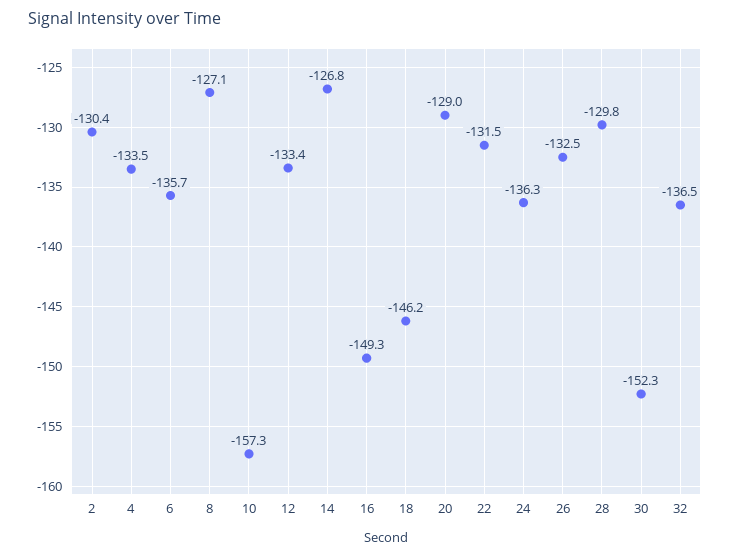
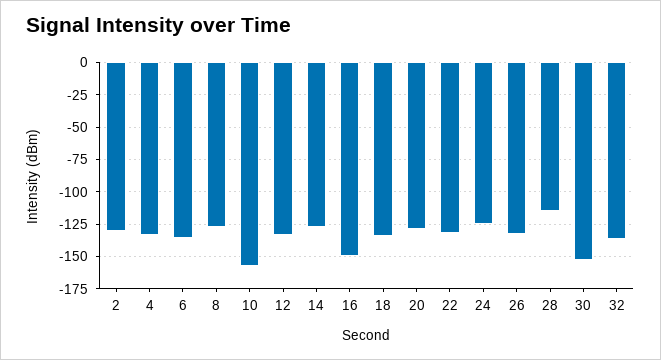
  {
    "2": -130.4,
    "4": -133.5,
    "6": -135.7,
    "8": -127.1,
    "10": -157.3,
    "12": -133.4,
    "14": -126.8,
    "16": -149.3,
-   "18": -146.2,
+   "18": -135,
    "20": -129,
    "22": -131.5,
-   "24": -136.3,
+   "24": -125,
    "26": -132.5,
-   "28": -129.8,
+   "28": -115,
    "30": -152.3,
    "32": -136.5
  }

